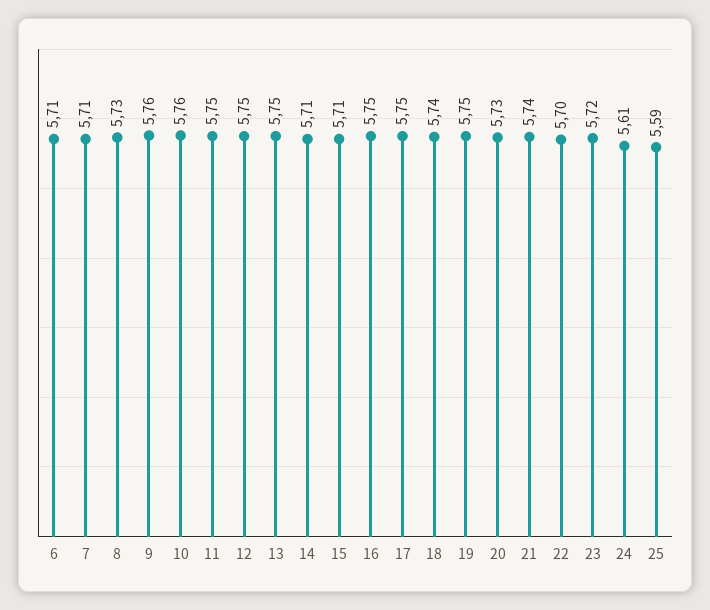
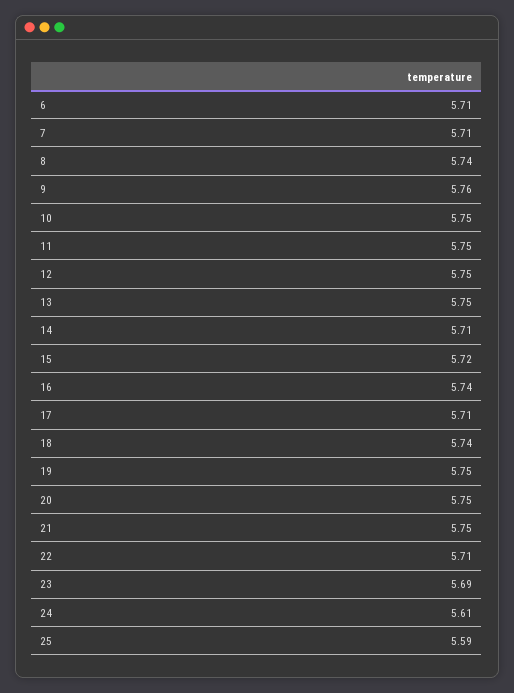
  {
    "6": 5.71,
    "7": 5.71,
-   "8": 5.73,
+   "8": 5.74,
    "9": 5.76,
-   "10": 5.76,
+   "10": 5.75,
    "11": 5.75,
    "12": 5.75,
    "13": 5.75,
    "14": 5.71,
-   "15": 5.71,
+   "15": 5.72,
-   "16": 5.75,
+   "16": 5.74,
-   "17": 5.75,
+   "17": 5.71,
    "18": 5.74,
    "19": 5.75,
-   "20": 5.73,
+   "20": 5.75,
-   "21": 5.74,
+   "21": 5.75,
-   "22": 5.7,
+   "22": 5.71,
-   "23": 5.72,
+   "23": 5.69,
    "24": 5.61,
    "25": 5.59
  }

